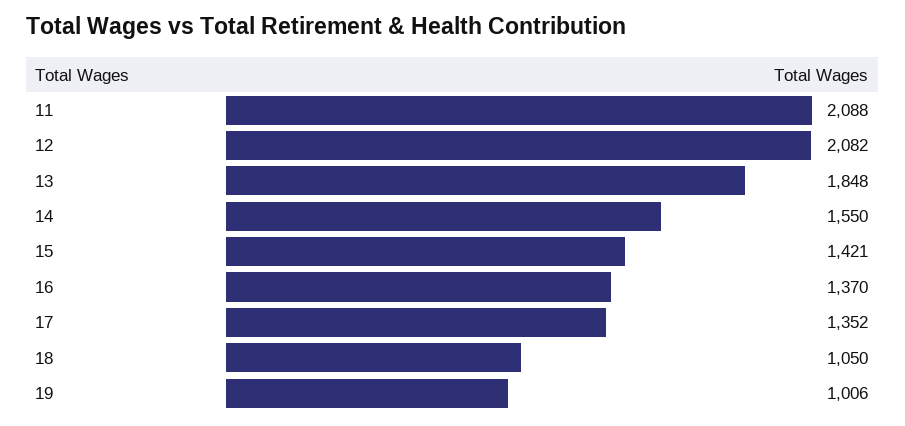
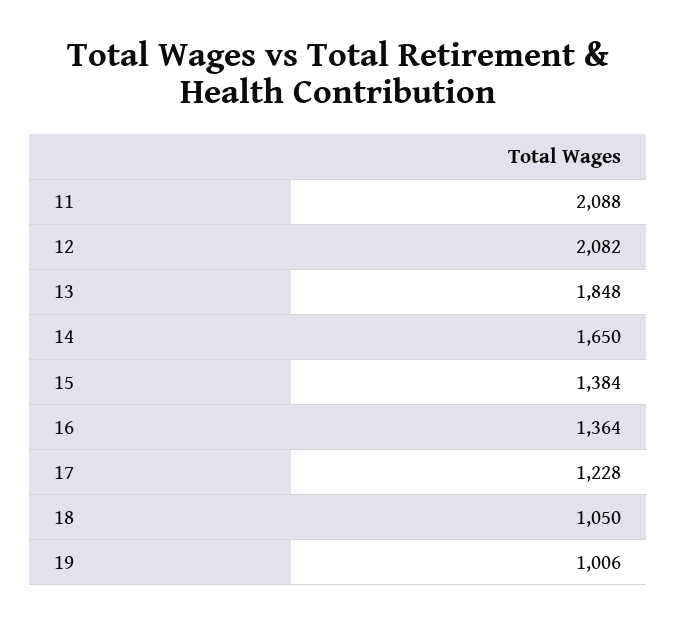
  {
    "11": 2088,
    "12": 2082,
    "13": 1848,
-   "14": 1550,
+   "14": 1650,
-   "15": 1421,
+   "15": 1384,
-   "16": 1370,
+   "16": 1364,
-   "17": 1352,
+   "17": 1228,
    "18": 1050,
    "19": 1006
  }

